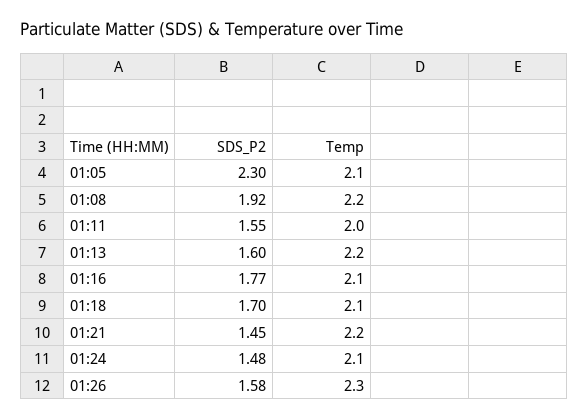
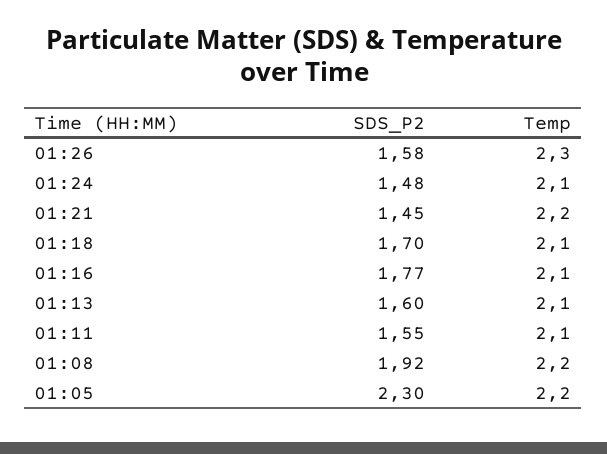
  {
    "SDS_P2": {
      "01:05": 2.3,
      "01:08": 1.92,
      "01:11": 1.55,
      "01:13": 1.6,
      "01:16": 1.77,
      "01:18": 1.7,
      "01:21": 1.45,
      "01:24": 1.48,
      "01:26": 1.58
    },
    "Temp": {
-     "01:05": 2.1,
+     "01:05": 2.2,
      "01:08": 2.2,
-     "01:11": 2,
+     "01:11": 2.1,
-     "01:13": 2.2,
+     "01:13": 2.1,
      "01:16": 2.1,
      "01:18": 2.1,
      "01:21": 2.2,
      "01:24": 2.1,
      "01:26": 2.3
    }
  }

